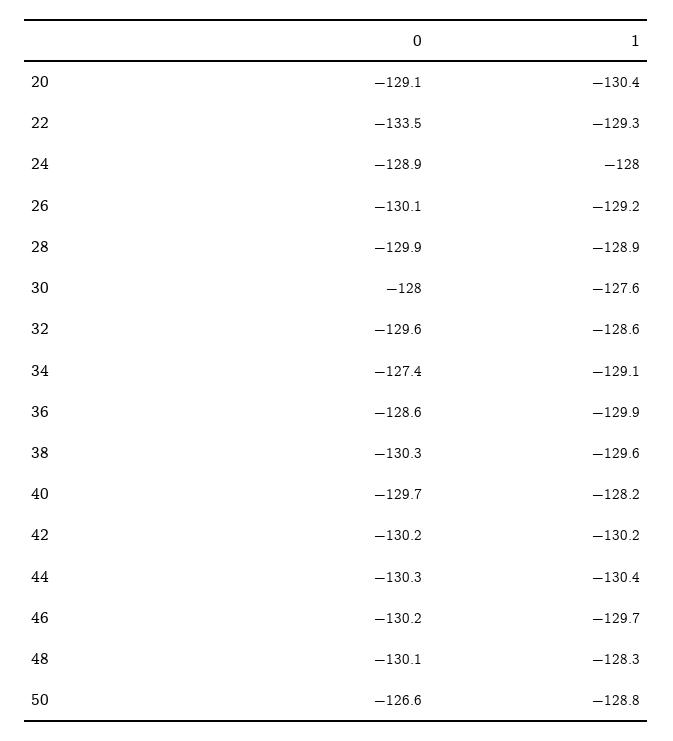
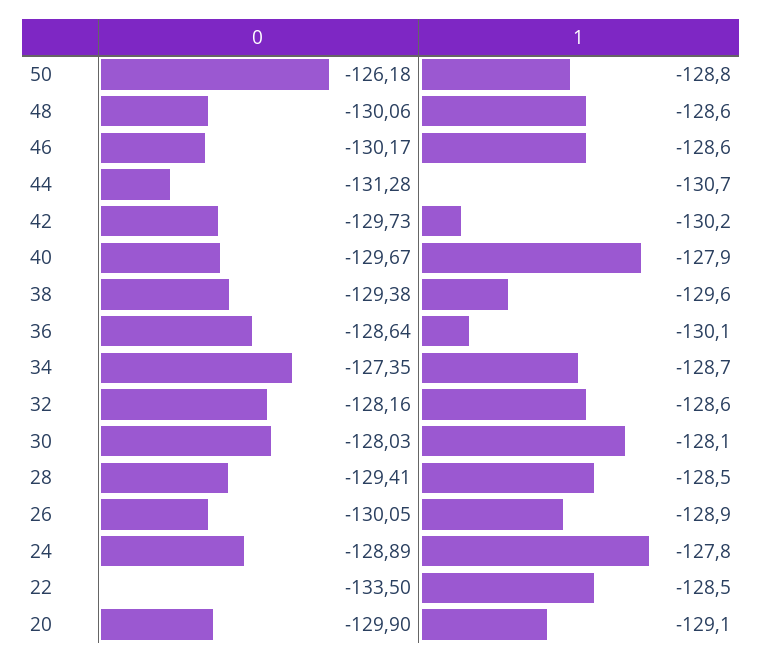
  {
    "0": {
-     "20": -129.1,
+     "20": -129.9,
      "22": -133.5,
      "24": -128.89,
      "26": -130.05,
-     "28": -129.9,
+     "28": -129.41,
      "30": -128.03,
-     "32": -129.6,
+     "32": -128.16,
      "34": -127.35,
      "36": -128.64,
-     "38": -130.3,
+     "38": -129.38,
      "40": -129.67,
-     "42": -130.2,
+     "42": -129.73,
-     "44": -130.3,
+     "44": -131.28,
      "46": -130.17,
      "48": -130.06,
-     "50": -126.6
+     "50": -126.18
    },
    "1": {
-     "20": -130.4,
+     "20": -129.1,
-     "22": -129.3,
+     "22": -128.5,
-     "24": -128,
+     "24": -127.8,
-     "26": -129.2,
+     "26": -128.9,
-     "28": -128.9,
+     "28": -128.5,
-     "30": -127.6,
+     "30": -128.1,
      "32": -128.6,
-     "34": -129.1,
+     "34": -128.7,
-     "36": -129.9,
+     "36": -130.1,
      "38": -129.6,
-     "40": -128.2,
+     "40": -127.9,
      "42": -130.2,
-     "44": -130.4,
+     "44": -130.7,
-     "46": -129.7,
+     "46": -128.6,
-     "48": -128.3,
+     "48": -128.6,
      "50": -128.8
    }
  }

